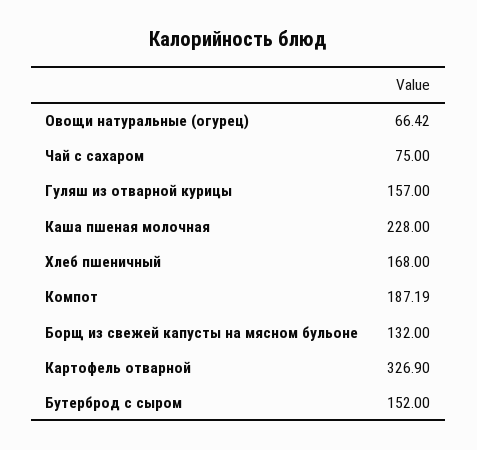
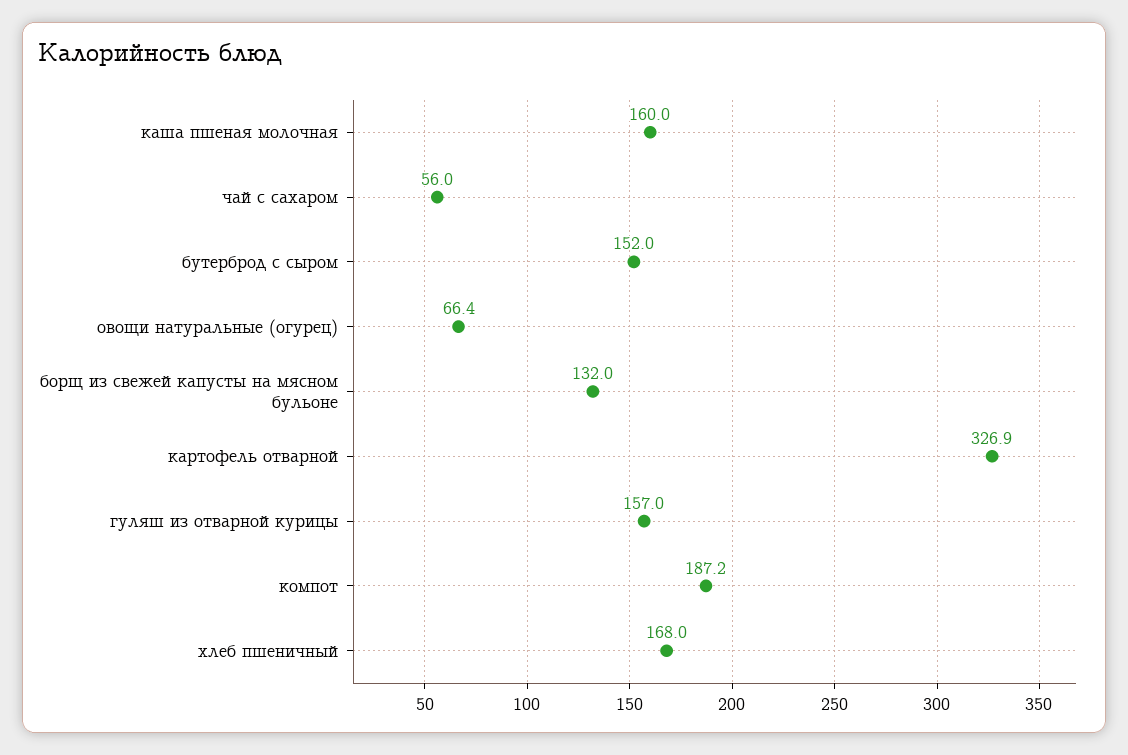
  {
    "Овощи натуральные (огурец)": 66.42,
-   "Чай с сахаром": 75,
+   "Чай с сахаром": 56,
    "Гуляш из отварной курицы": 157,
-   "Каша пшеная молочная": 228,
+   "Каша пшеная молочная": 160,
    "Хлеб пшеничный": 168,
    "Компот": 187.19,
    "Борщ из свежей капусты на мясном бульоне": 132,
    "Картофель отварной": 326.9,
    "Бутерброд с сыром": 152
  }

